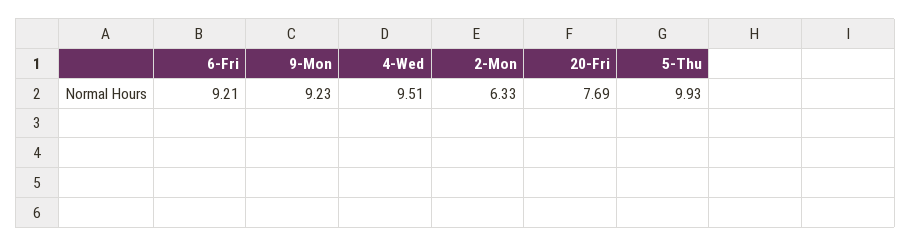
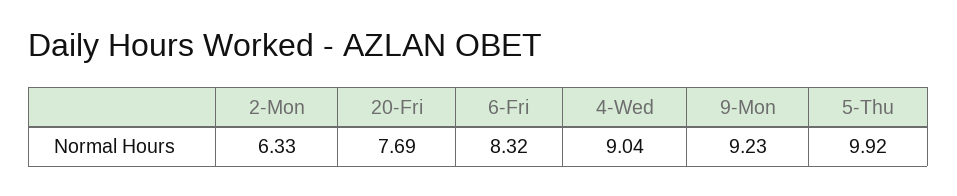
  {
-   "6-Fri": 9.21,
+   "6-Fri": 8.32,
    "9-Mon": 9.23,
-   "4-Wed": 9.51,
+   "4-Wed": 9.04,
    "2-Mon": 6.33,
    "20-Fri": 7.69,
-   "5-Thu": 9.93
+   "5-Thu": 9.92
  }

